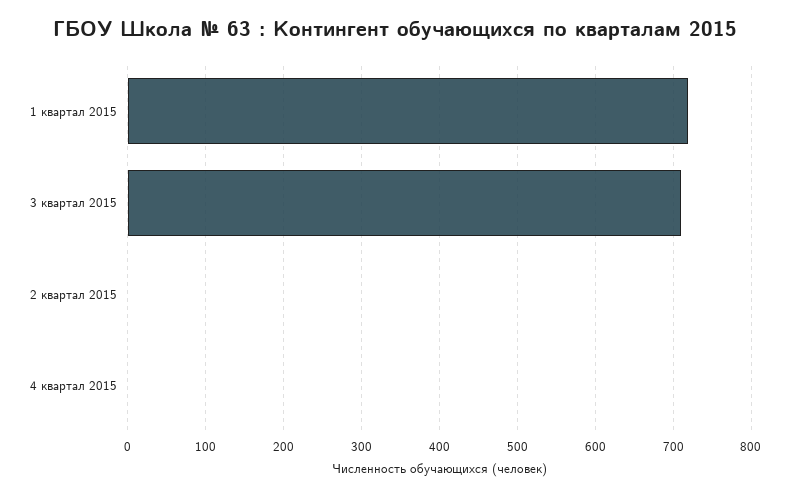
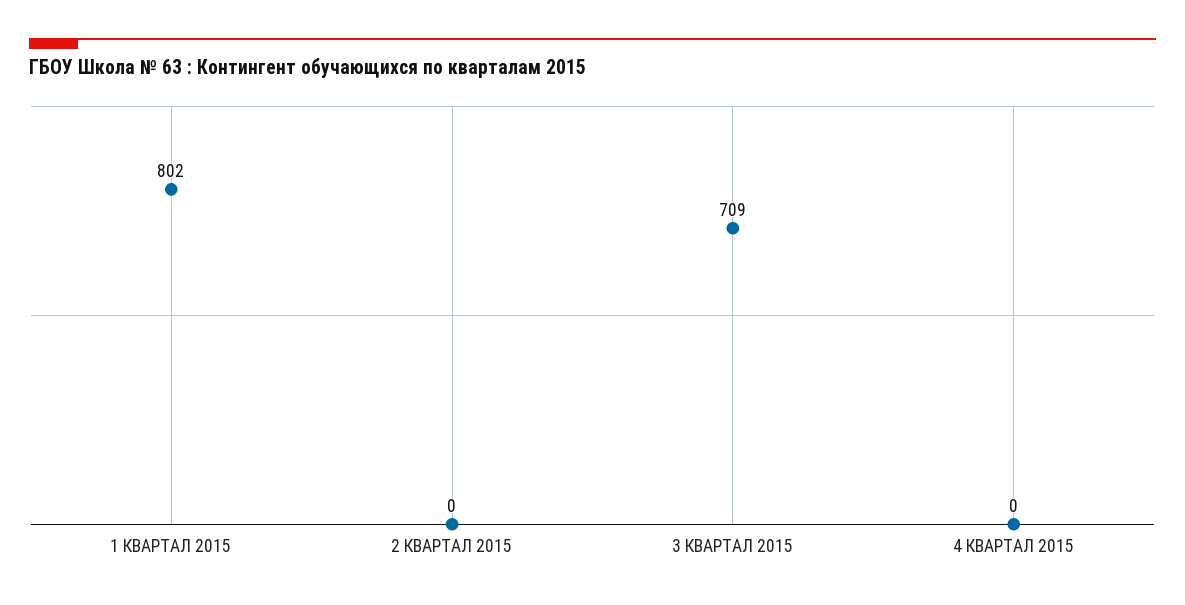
  {
-   "1 квартал 2015": 720,
+   "1 квартал 2015": 802,
    "3 квартал 2015": 709,
    "2 квартал 2015": 0,
    "4 квартал 2015": 0
  }

